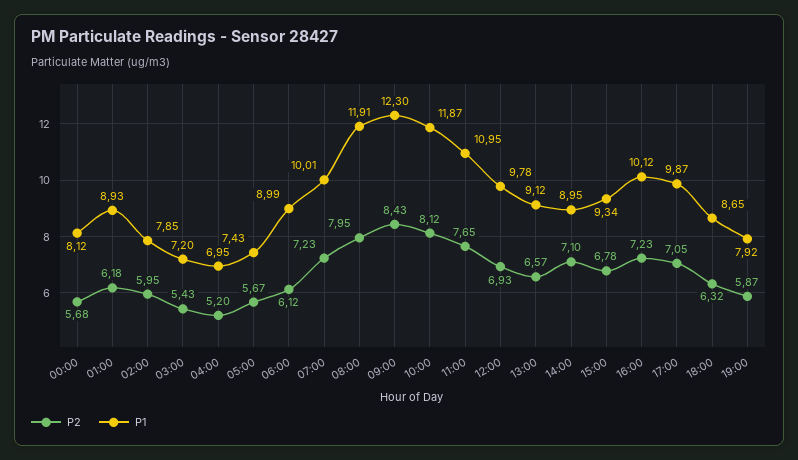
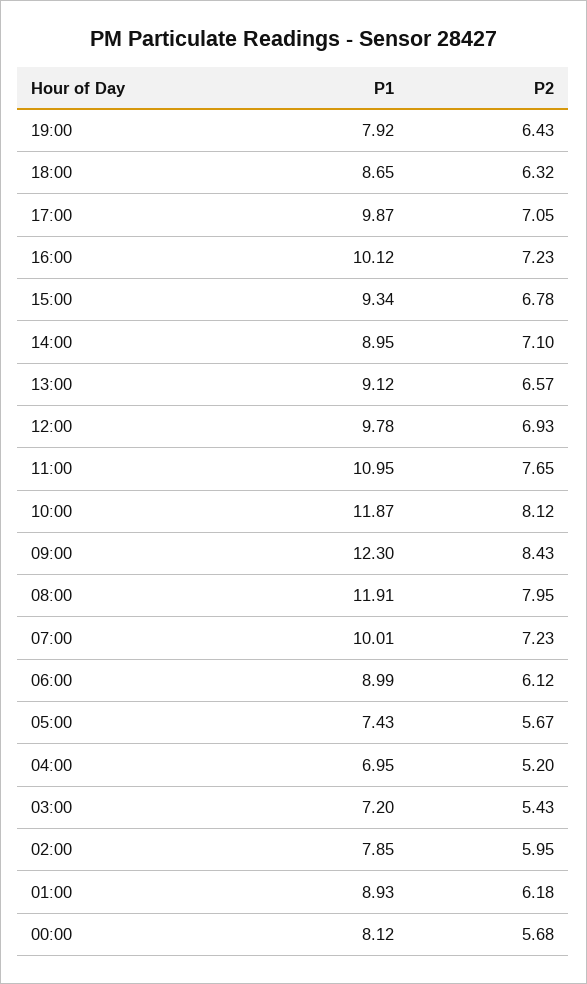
  {
    "P2": {
      "00:00": 5.68,
      "01:00": 6.18,
      "02:00": 5.95,
      "03:00": 5.43,
      "04:00": 5.2,
      "05:00": 5.67,
      "06:00": 6.12,
      "07:00": 7.23,
      "08:00": 7.95,
      "09:00": 8.43,
      "10:00": 8.12,
      "11:00": 7.65,
      "12:00": 6.93,
      "13:00": 6.57,
      "14:00": 7.1,
      "15:00": 6.78,
      "16:00": 7.23,
      "17:00": 7.05,
      "18:00": 6.32,
-     "19:00": 5.87
+     "19:00": 6.43
    },
    "P1": {
      "00:00": 8.12,
      "01:00": 8.93,
      "02:00": 7.85,
      "03:00": 7.2,
      "04:00": 6.95,
      "05:00": 7.43,
      "06:00": 8.99,
      "07:00": 10.01,
      "08:00": 11.91,
      "09:00": 12.3,
      "10:00": 11.87,
      "11:00": 10.95,
      "12:00": 9.78,
      "13:00": 9.12,
      "14:00": 8.95,
      "15:00": 9.34,
      "16:00": 10.12,
      "17:00": 9.87,
      "18:00": 8.65,
      "19:00": 7.92
    }
  }

